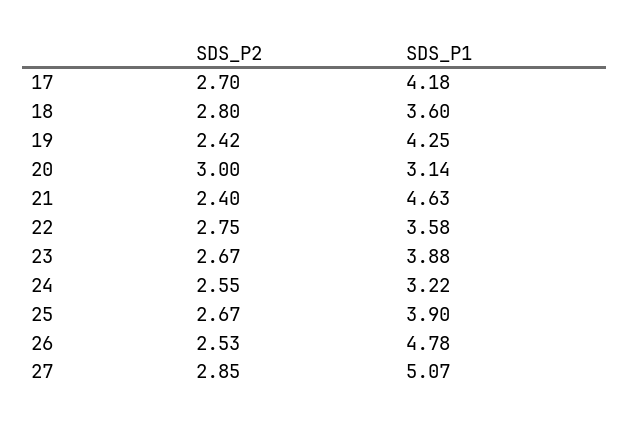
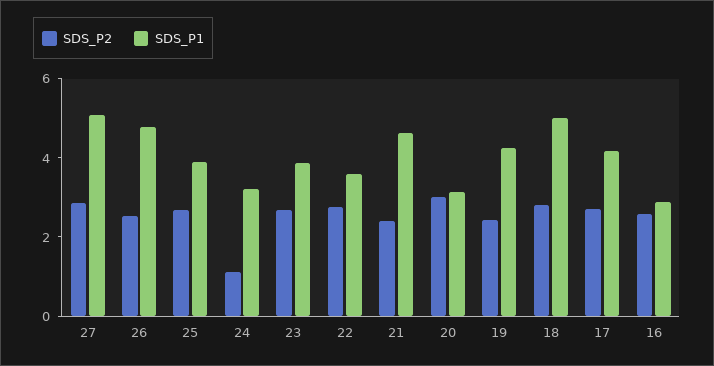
  {
    "SDS_P2": {
      "17": 2.7,
      "18": 2.8,
      "19": 2.42,
      "20": 3,
      "21": 2.4,
      "22": 2.75,
      "23": 2.67,
-     "24": 2.55,
+     "24": 1,
      "25": 2.67,
      "26": 2.53,
-     "27": 2.85
+     "27": 2.85,
+     "16": 2.5
    },
    "SDS_P1": {
      "17": 4.18,
-     "18": 3.6,
+     "18": 5,
      "19": 4.25,
      "20": 3.14,
      "21": 4.63,
      "22": 3.58,
      "23": 3.88,
      "24": 3.22,
      "25": 3.9,
      "26": 4.78,
-     "27": 5.07
+     "27": 5.07,
+     "16": 3
    }
  }

